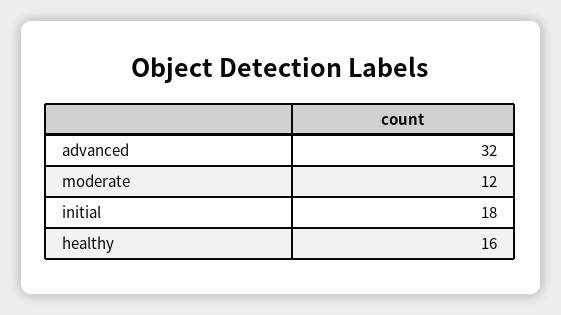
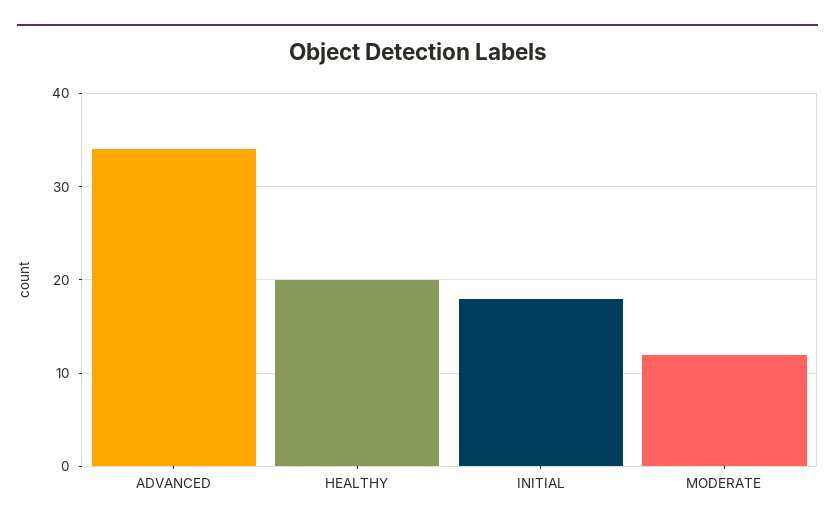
  {
-   "advanced": 32,
+   "advanced": 34,
    "moderate": 12,
    "initial": 18,
-   "healthy": 16
+   "healthy": 20
  }

